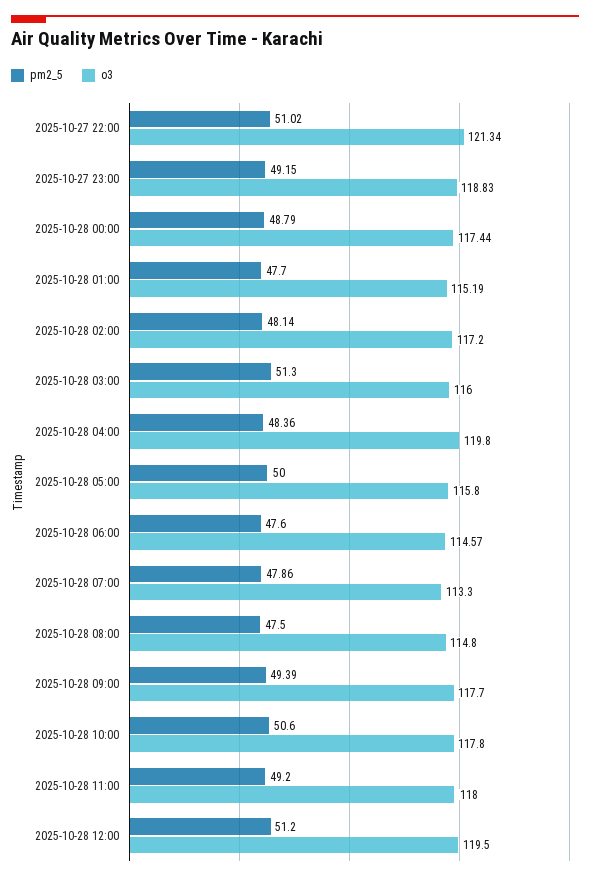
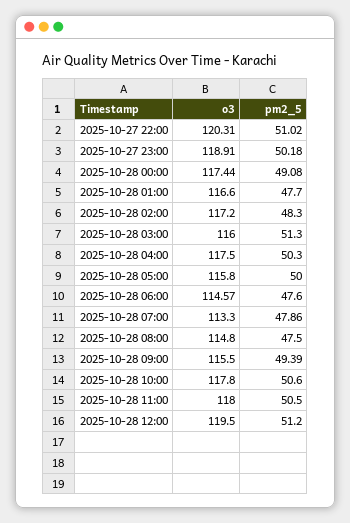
  {
    "pm2_5": {
      "2025-10-27 22:00": 51.02,
-     "2025-10-27 23:00": 49.15,
+     "2025-10-27 23:00": 50.18,
-     "2025-10-28 00:00": 48.79,
+     "2025-10-28 00:00": 49.08,
      "2025-10-28 01:00": 47.7,
-     "2025-10-28 02:00": 48.14,
+     "2025-10-28 02:00": 48.3,
      "2025-10-28 03:00": 51.3,
-     "2025-10-28 04:00": 48.36,
+     "2025-10-28 04:00": 50.3,
      "2025-10-28 05:00": 50,
      "2025-10-28 06:00": 47.6,
      "2025-10-28 07:00": 47.86,
      "2025-10-28 08:00": 47.5,
      "2025-10-28 09:00": 49.39,
      "2025-10-28 10:00": 50.6,
-     "2025-10-28 11:00": 49.2,
+     "2025-10-28 11:00": 50.5,
      "2025-10-28 12:00": 51.2
    },
    "o3": {
-     "2025-10-27 22:00": 121.34,
+     "2025-10-27 22:00": 120.31,
-     "2025-10-27 23:00": 118.83,
+     "2025-10-27 23:00": 118.91,
      "2025-10-28 00:00": 117.44,
-     "2025-10-28 01:00": 115.19,
+     "2025-10-28 01:00": 116.6,
      "2025-10-28 02:00": 117.2,
      "2025-10-28 03:00": 116,
-     "2025-10-28 04:00": 119.8,
+     "2025-10-28 04:00": 117.5,
      "2025-10-28 05:00": 115.8,
      "2025-10-28 06:00": 114.57,
      "2025-10-28 07:00": 113.3,
      "2025-10-28 08:00": 114.8,
-     "2025-10-28 09:00": 117.7,
+     "2025-10-28 09:00": 115.5,
      "2025-10-28 10:00": 117.8,
      "2025-10-28 11:00": 118,
      "2025-10-28 12:00": 119.5
    }
  }

